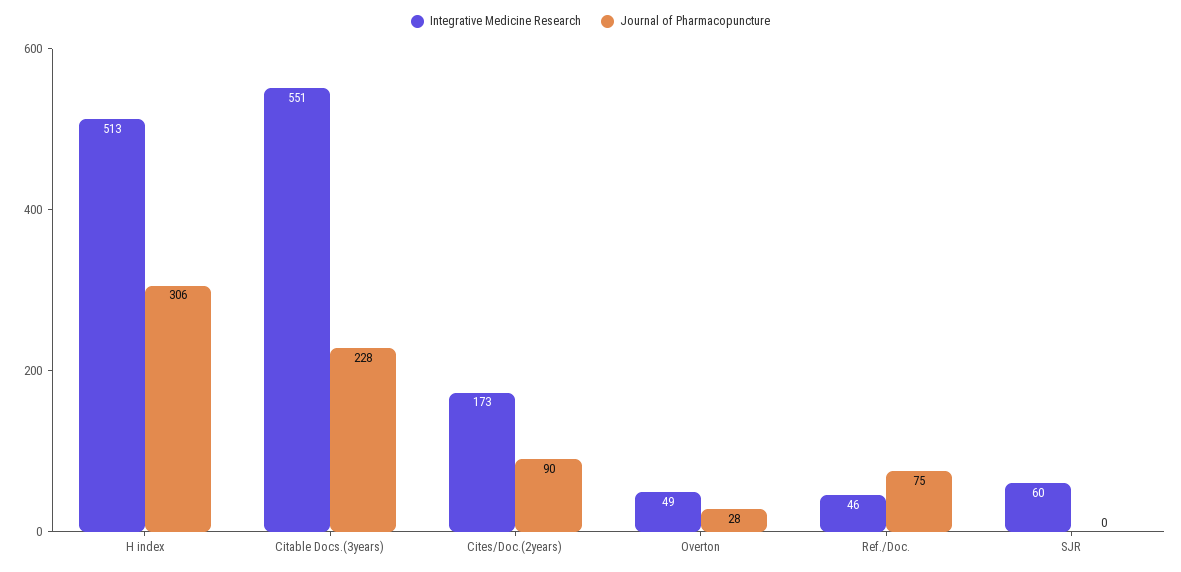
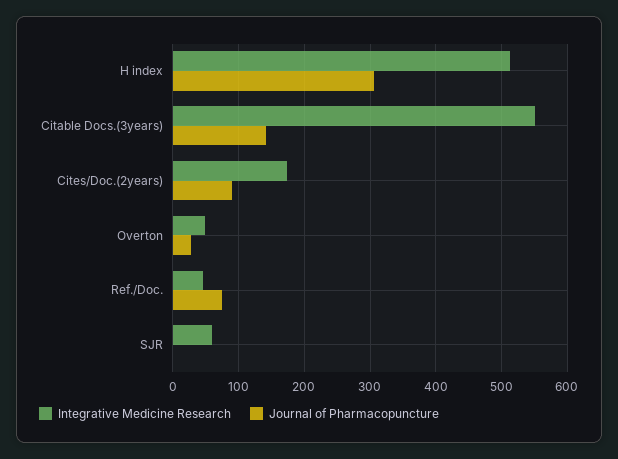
  {
    "Integrative Medicine Research": {
      "H index": 513,
      "Citable Docs.(3years)": 551,
      "Cites/Doc.(2years)": 173,
      "Overton": 49,
      "Ref./Doc.": 46,
      "SJR": 60
    },
    "Journal of Pharmacopuncture": {
      "H index": 306,
-     "Citable Docs.(3years)": 228,
+     "Citable Docs.(3years)": 140,
      "Cites/Doc.(2years)": 90,
      "Overton": 28,
      "Ref./Doc.": 75,
      "SJR": 0
    }
  }

